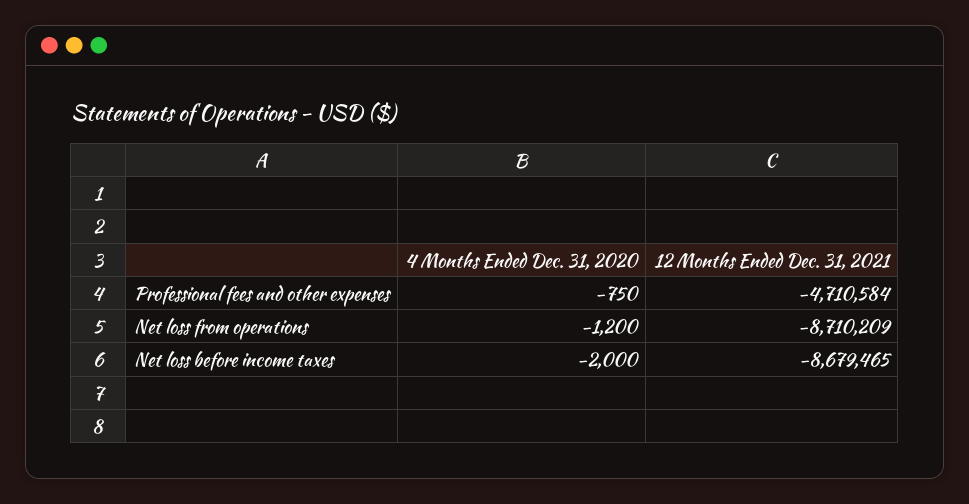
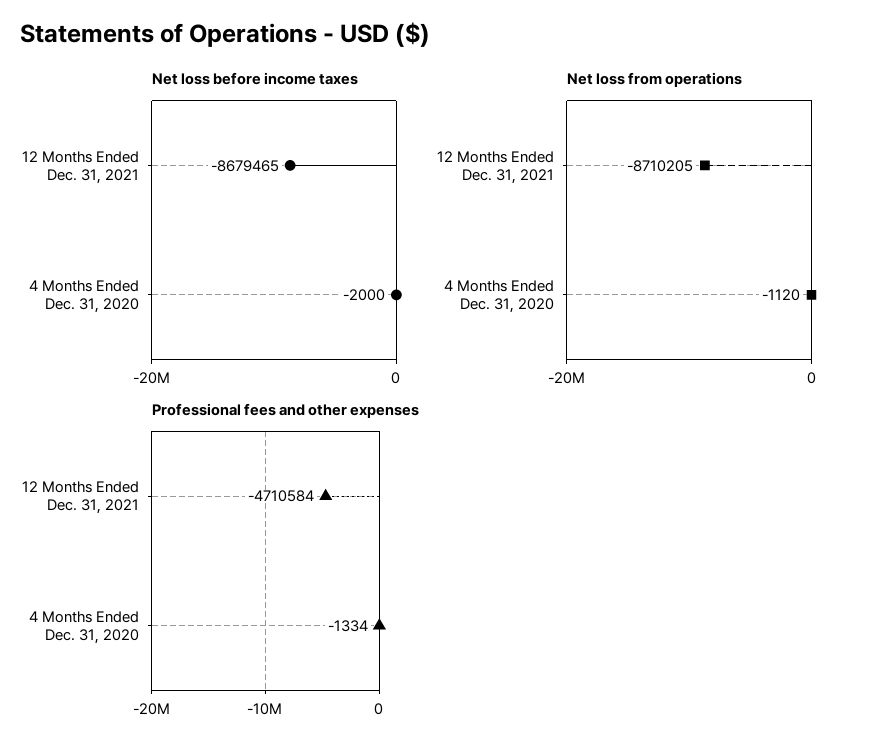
  {
    "Professional fees and other expenses": {
-     "4 Months Ended Dec. 31, 2020": -750,
+     "4 Months Ended Dec. 31, 2020": -1334,
      "12 Months Ended Dec. 31, 2021": -4710584
    },
    "Net loss from operations": {
-     "4 Months Ended Dec. 31, 2020": -1200,
+     "4 Months Ended Dec. 31, 2020": -1120,
-     "12 Months Ended Dec. 31, 2021": -8710209
+     "12 Months Ended Dec. 31, 2021": -8710205
    },
    "Net loss before income taxes": {
      "4 Months Ended Dec. 31, 2020": -2000,
      "12 Months Ended Dec. 31, 2021": -8679465
    }
  }

